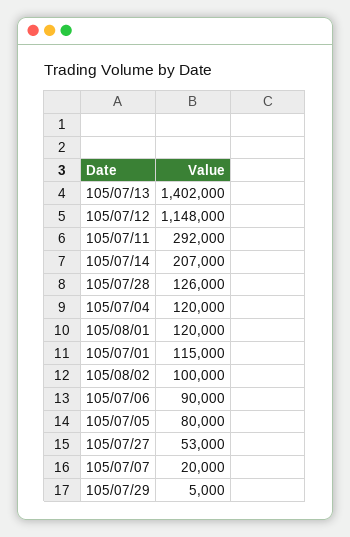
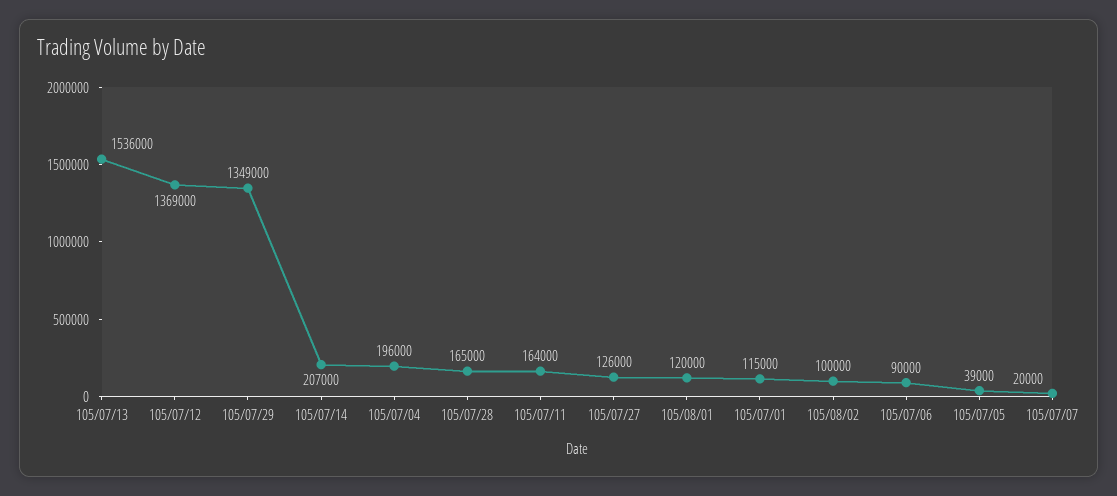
  {
-   "105/07/13": 1402000,
+   "105/07/13": 1536000,
-   "105/07/12": 1148000,
+   "105/07/12": 1369000,
-   "105/07/11": 292000,
+   "105/07/11": 164000,
    "105/07/14": 207000,
-   "105/07/28": 126000,
+   "105/07/28": 165000,
-   "105/07/04": 120000,
+   "105/07/04": 196000,
    "105/08/01": 120000,
    "105/07/01": 115000,
    "105/08/02": 100000,
    "105/07/06": 90000,
-   "105/07/05": 80000,
+   "105/07/05": 39000,
-   "105/07/27": 53000,
+   "105/07/27": 126000,
    "105/07/07": 20000,
-   "105/07/29": 5000
+   "105/07/29": 1349000
  }

